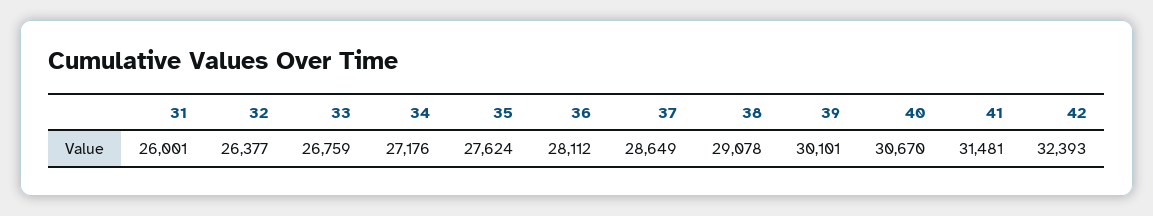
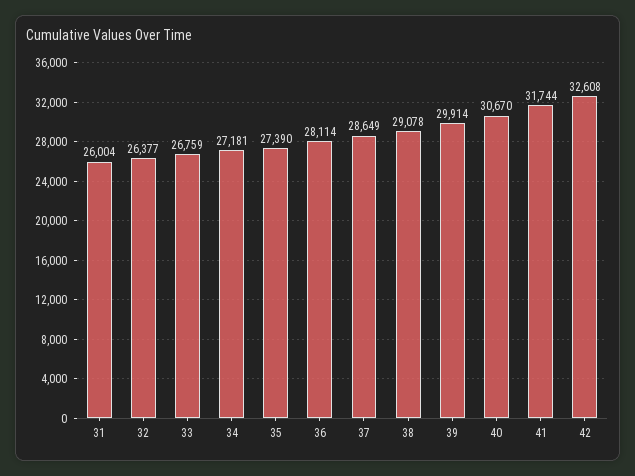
  {
-   "31": 26001,
+   "31": 26004,
    "32": 26377,
    "33": 26759,
-   "34": 27176,
+   "34": 27181,
-   "35": 27624,
+   "35": 27390,
-   "36": 28112,
+   "36": 28114,
    "37": 28649,
    "38": 29078,
-   "39": 30101,
+   "39": 29914,
    "40": 30670,
-   "41": 31481,
+   "41": 31744,
-   "42": 32393
+   "42": 32608
  }

